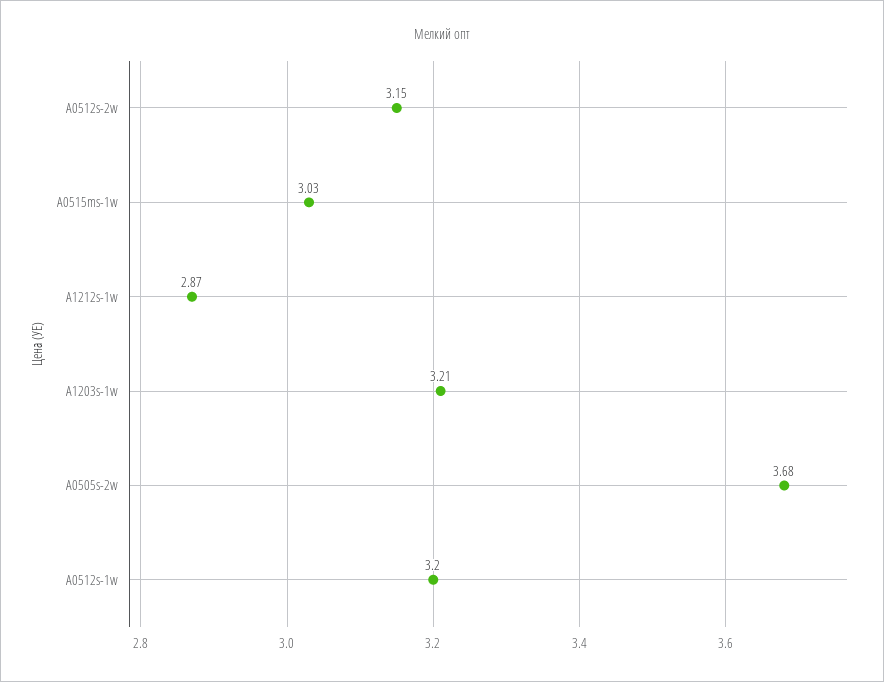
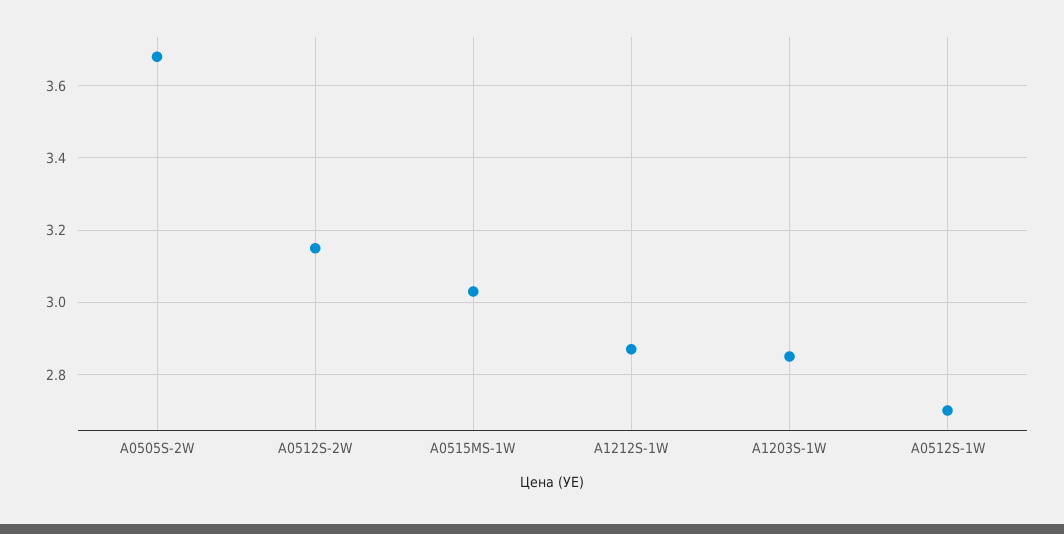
  {
    "A0512s-2w": 3.15,
    "A0515ms-1w": 3.03,
    "A1212s-1w": 2.87,
-   "A1203s-1w": 3.21,
+   "A1203s-1w": 2.85,
    "A0505s-2w": 3.68,
-   "A0512s-1w": 3.2
+   "A0512s-1w": 2.7
  }

